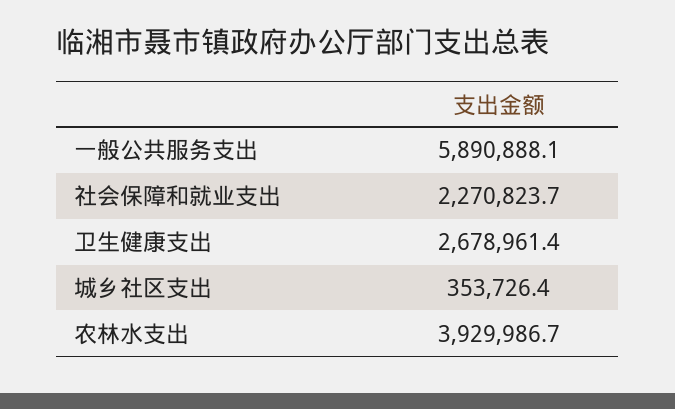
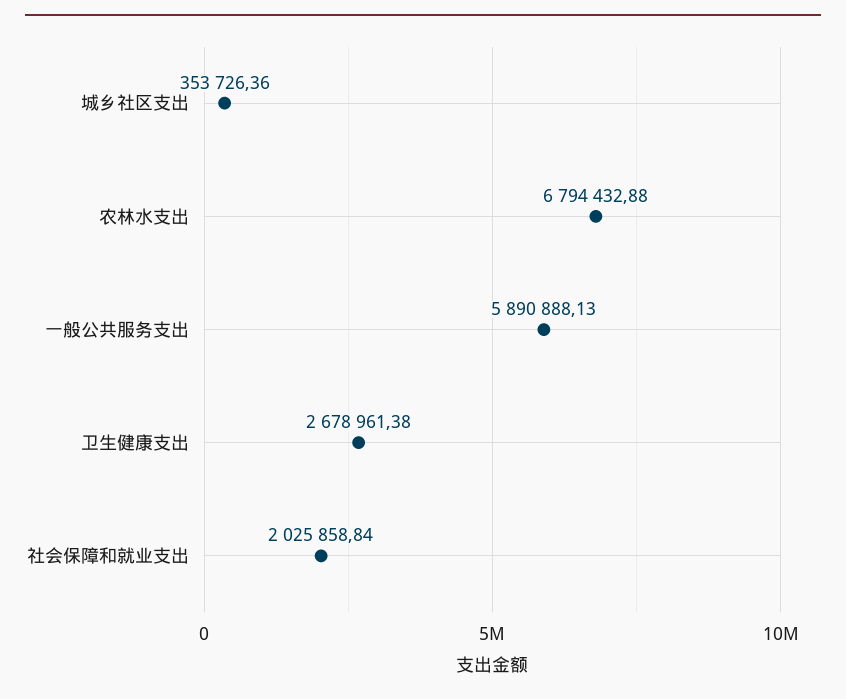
  {
    "一般公共服务支出": 5890888.13,
-   "社会保障和就业支出": 2270823.7,
+   "社会保障和就业支出": 2025858.84,
    "卫生健康支出": 2678961.38,
    "城乡社区支出": 353726.36,
-   "农林水支出": 3929986.7
+   "农林水支出": 6794432.88
  }

